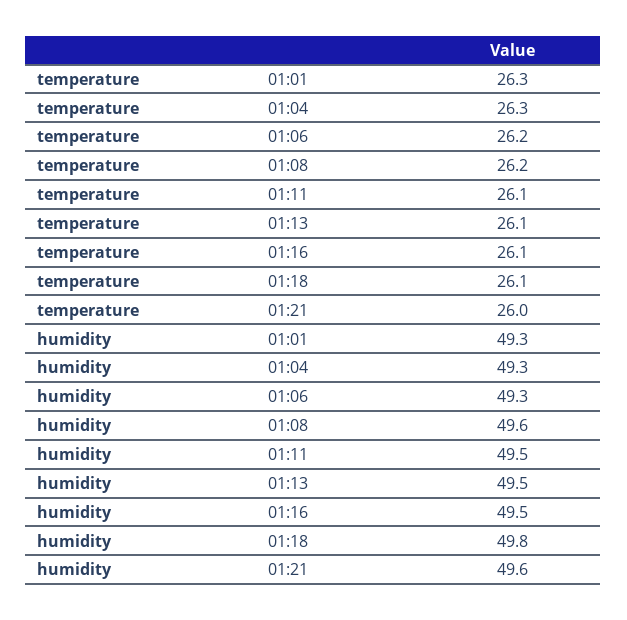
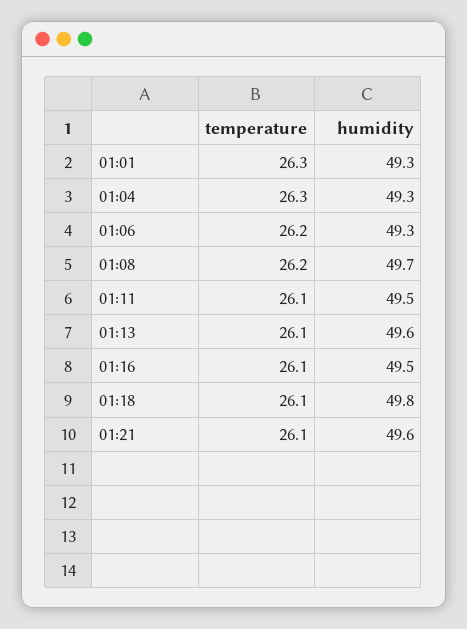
  {
    "temperature": {
      "01:01": 26.3,
      "01:04": 26.3,
      "01:06": 26.2,
      "01:08": 26.2,
      "01:11": 26.1,
      "01:13": 26.1,
      "01:16": 26.1,
      "01:18": 26.1,
-     "01:21": 26
+     "01:21": 26.1
    },
    "humidity": {
      "01:01": 49.3,
      "01:04": 49.3,
      "01:06": 49.3,
-     "01:08": 49.6,
+     "01:08": 49.7,
      "01:11": 49.5,
-     "01:13": 49.5,
+     "01:13": 49.6,
      "01:16": 49.5,
      "01:18": 49.8,
      "01:21": 49.6
    }
  }

